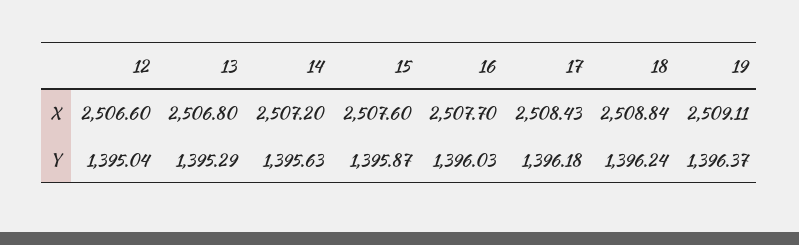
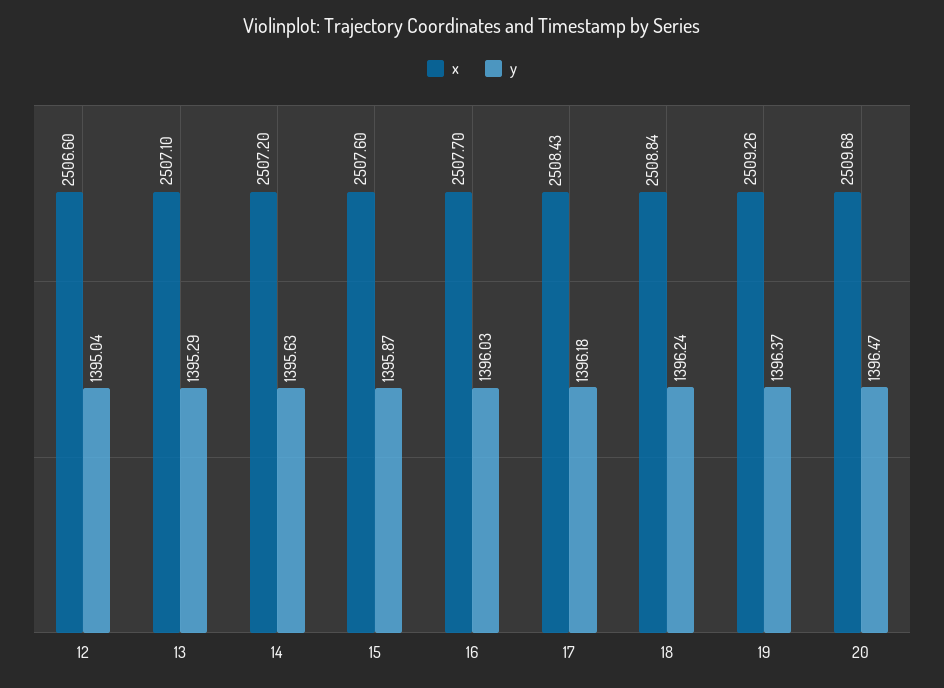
  {
    "X": {
      "12": 2506.6,
-     "13": 2506.8,
+     "13": 2507.1,
      "14": 2507.2,
      "15": 2507.6,
      "16": 2507.7,
      "17": 2508.43,
      "18": 2508.84,
-     "19": 2509.11
+     "19": 2509.26,
+     "20": 2509.68
    },
    "Y": {
      "12": 1395.04,
      "13": 1395.29,
      "14": 1395.63,
      "15": 1395.87,
      "16": 1396.03,
      "17": 1396.18,
      "18": 1396.24,
-     "19": 1396.37
+     "19": 1396.37,
+     "20": 1396.47
    }
  }

